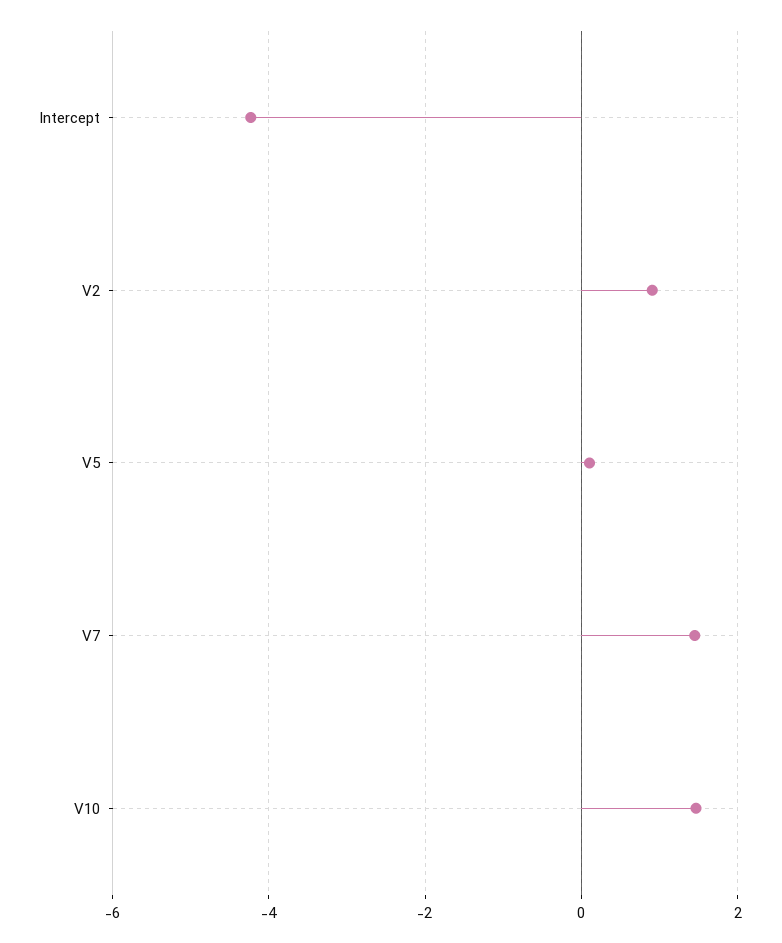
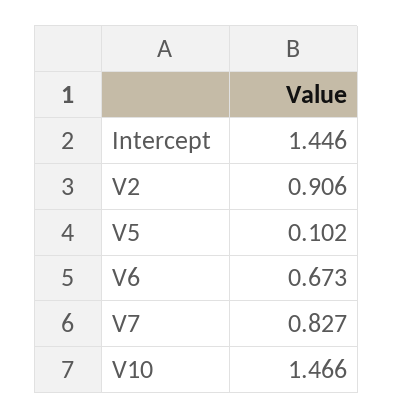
  {
-   "Intercept": -4.2,
+   "Intercept": 1.446,
    "V2": 0.906,
    "V5": 0.102,
-   "V7": 1.4,
+   "V7": 0.827,
-   "V10": 1.466
+   "V10": 1.466,
+   "V6": 0.673
  }

